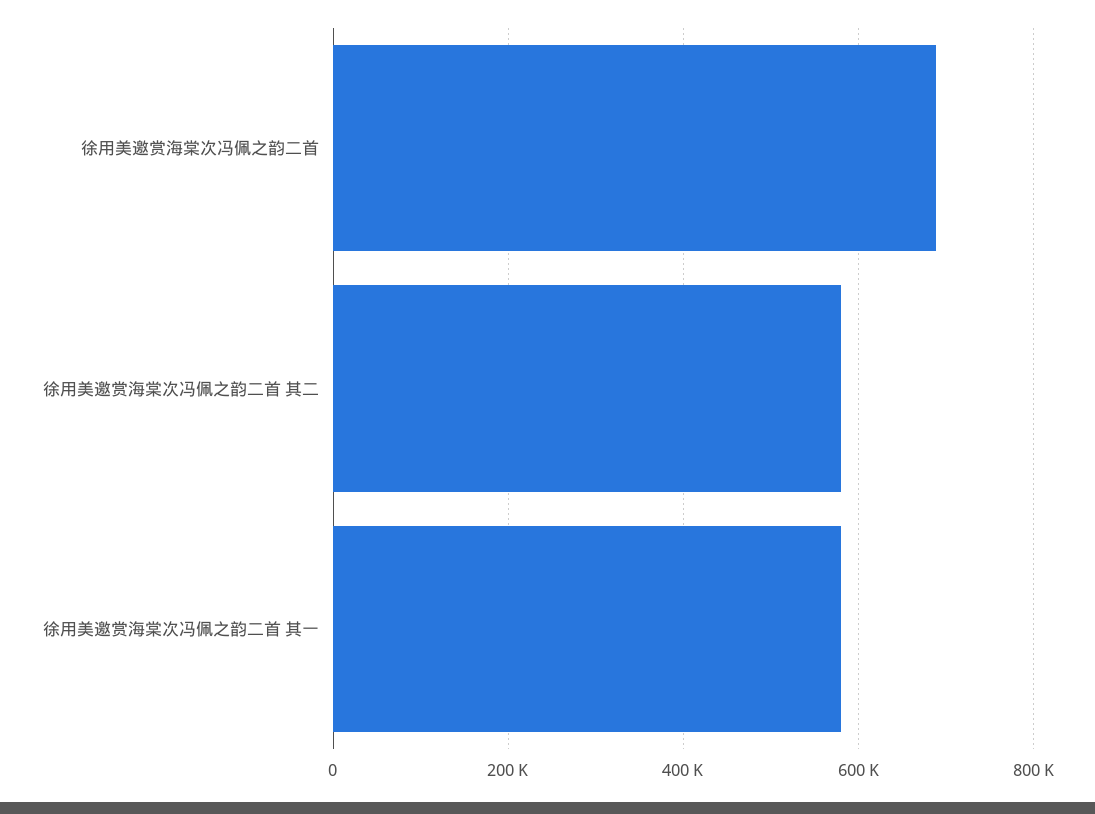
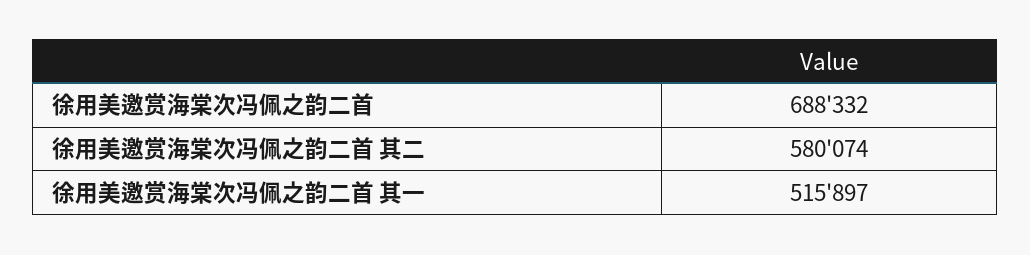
  {
    "徐用美邀赏海棠次冯佩之韵二首": 688332,
    "徐用美邀赏海棠次冯佩之韵二首 其二": 580074,
-   "徐用美邀赏海棠次冯佩之韵二首 其一": 580000
+   "徐用美邀赏海棠次冯佩之韵二首 其一": 515897
  }

